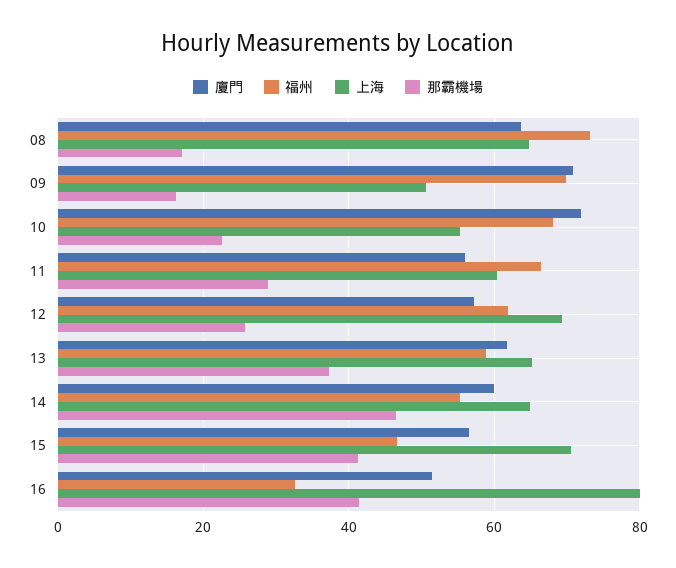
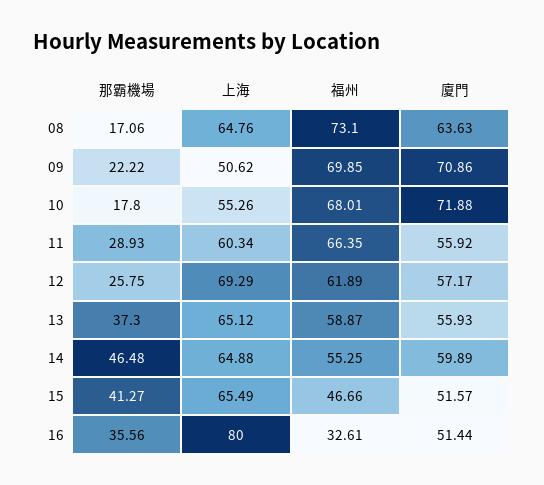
  {
    "廈門": {
      "08": 63.63,
      "09": 70.86,
      "10": 71.88,
      "11": 55.92,
      "12": 57.17,
-     "13": 62,
+     "13": 55.93,
      "14": 59.89,
-     "15": 56,
+     "15": 51.57,
      "16": 51.44
    },
    "福州": {
      "08": 73.1,
      "09": 69.85,
      "10": 68.01,
      "11": 66.35,
      "12": 61.89,
      "13": 58.87,
      "14": 55.25,
      "15": 46.66,
      "16": 32.61
    },
    "上海": {
      "08": 64.76,
      "09": 50.62,
      "10": 55.26,
      "11": 60.34,
      "12": 69.29,
      "13": 65.12,
      "14": 64.88,
-     "15": 70,
+     "15": 65.49,
      "16": 80
    },
    "那霸機場": {
      "08": 17.06,
-     "09": 16,
+     "09": 22.22,
-     "10": 22,
+     "10": 17.8,
      "11": 28.93,
      "12": 25.75,
      "13": 37.3,
      "14": 46.48,
      "15": 41.27,
-     "16": 42
+     "16": 35.56
    }
  }

